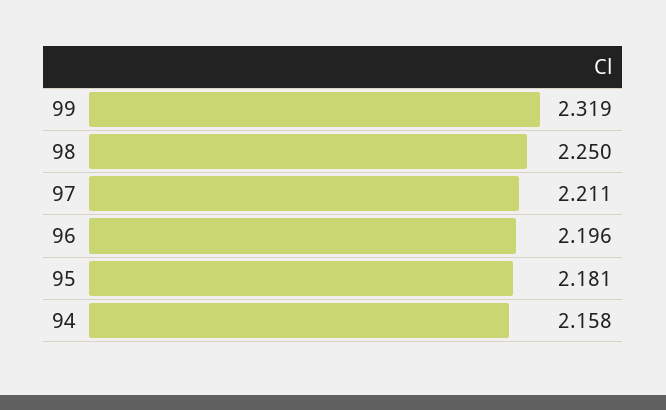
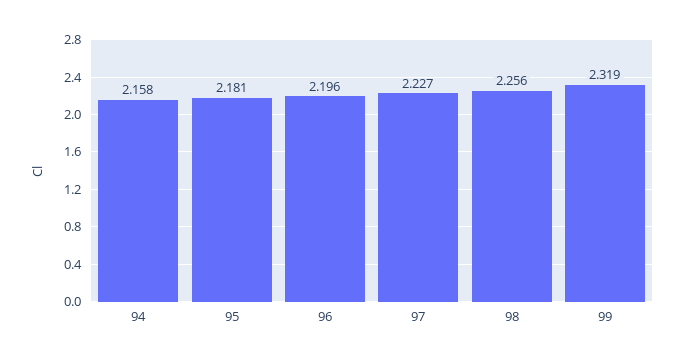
  {
    "99": 2.319,
-   "98": 2.25,
+   "98": 2.256,
-   "97": 2.211,
+   "97": 2.227,
    "96": 2.196,
    "95": 2.181,
    "94": 2.158
  }

